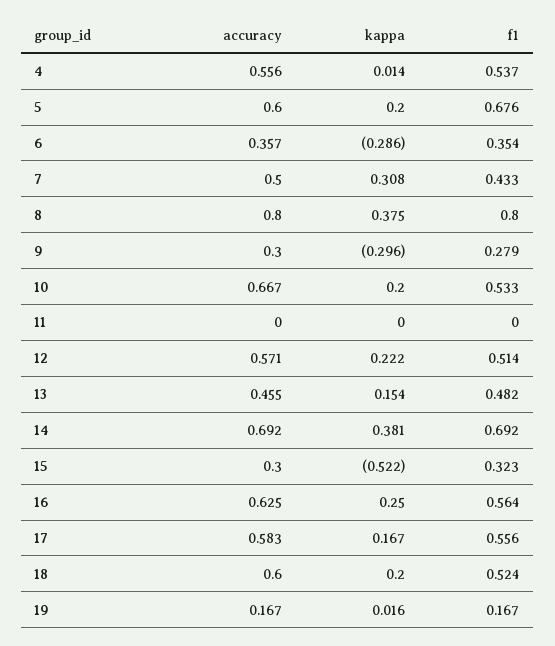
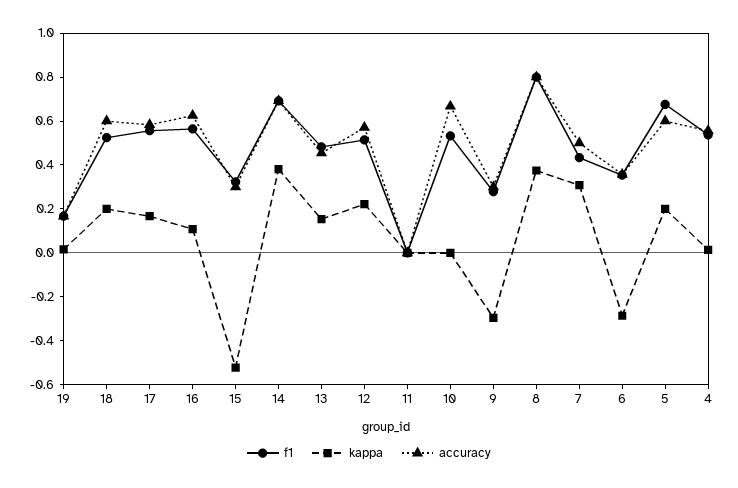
  {
    "accuracy": {
      "4": 0.556,
      "5": 0.6,
      "6": 0.357,
      "7": 0.5,
      "8": 0.8,
      "9": 0.3,
      "10": 0.667,
      "11": 0,
      "12": 0.571,
      "13": 0.455,
      "14": 0.692,
      "15": 0.3,
      "16": 0.625,
      "17": 0.583,
      "18": 0.6,
      "19": 0.167
    },
    "kappa": {
      "4": 0.014,
      "5": 0.2,
      "6": -0.286,
      "7": 0.308,
      "8": 0.375,
      "9": -0.296,
-     "10": 0.2,
+     "10": 0,
      "11": 0,
      "12": 0.222,
      "13": 0.154,
      "14": 0.381,
      "15": -0.522,
-     "16": 0.25,
+     "16": 0.1,
      "17": 0.167,
      "18": 0.2,
      "19": 0.016
    },
    "f1": {
      "4": 0.537,
      "5": 0.676,
      "6": 0.354,
      "7": 0.433,
      "8": 0.8,
      "9": 0.279,
      "10": 0.533,
      "11": 0,
      "12": 0.514,
      "13": 0.482,
      "14": 0.692,
      "15": 0.323,
      "16": 0.564,
      "17": 0.556,
      "18": 0.524,
      "19": 0.167
    }
  }

